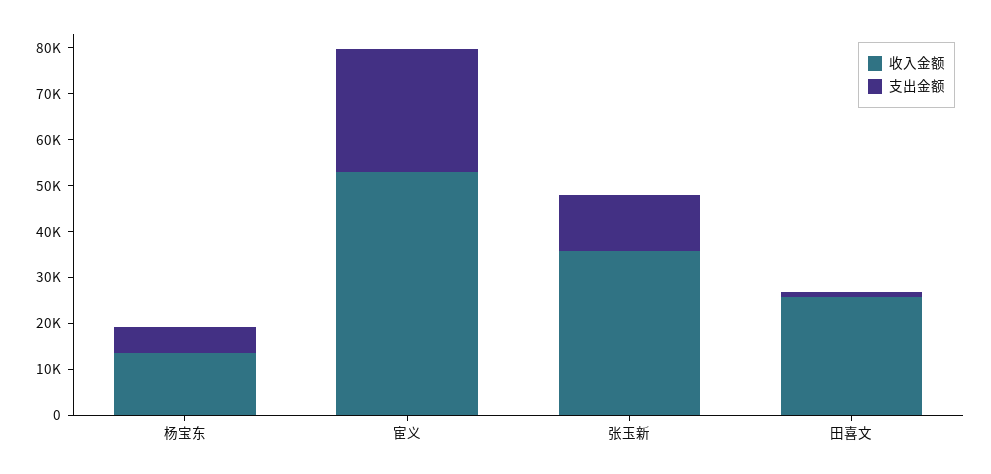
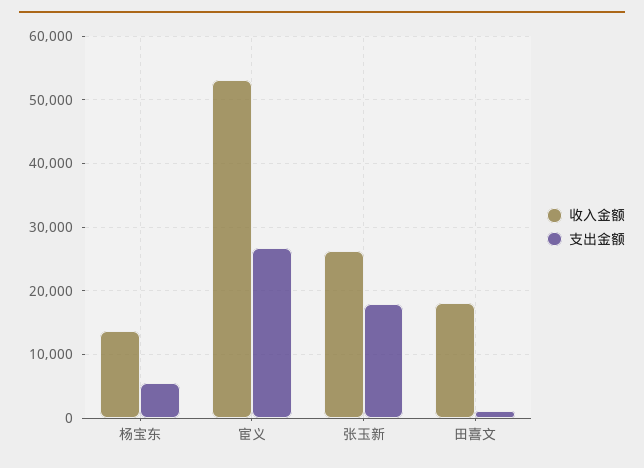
  {
    "收入金额": {
      "杨宝东": 14000,
      "宦义": 53000,
-     "张玉新": 36000,
+     "张玉新": 26000,
-     "田喜文": 26000
+     "田喜文": 18000
    },
    "支出金额": {
      "杨宝东": 6000,
      "宦义": 27000,
-     "张玉新": 12000,
+     "张玉新": 18000,
      "田喜文": 1000
    }
  }

